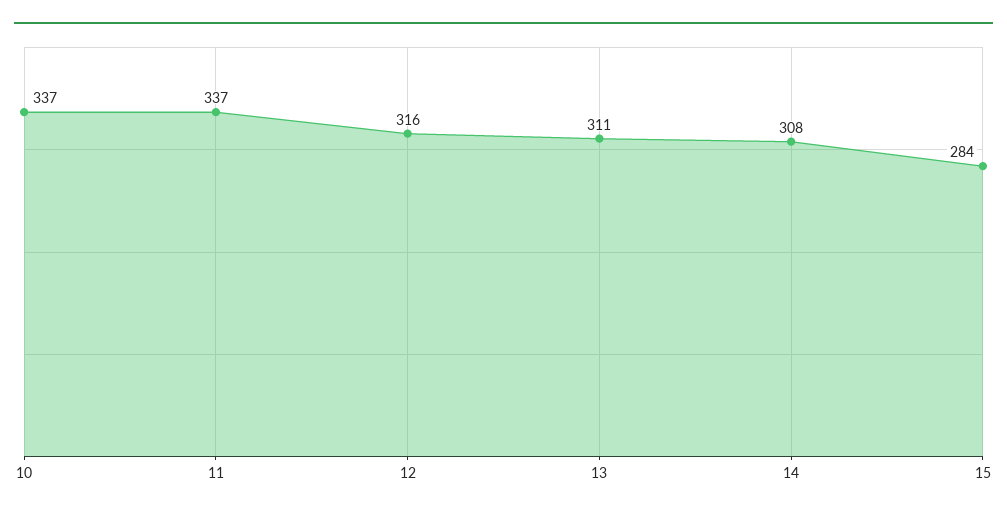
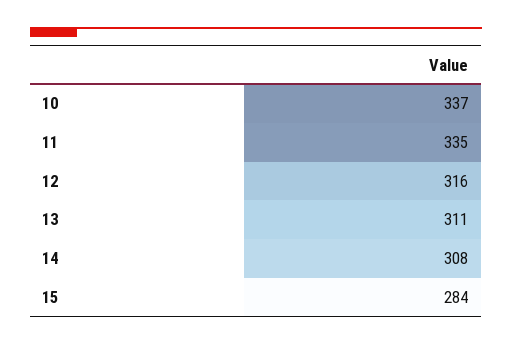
  {
    "10": 337,
-   "11": 337,
+   "11": 335,
    "12": 316,
    "13": 311,
    "14": 308,
    "15": 284
  }

